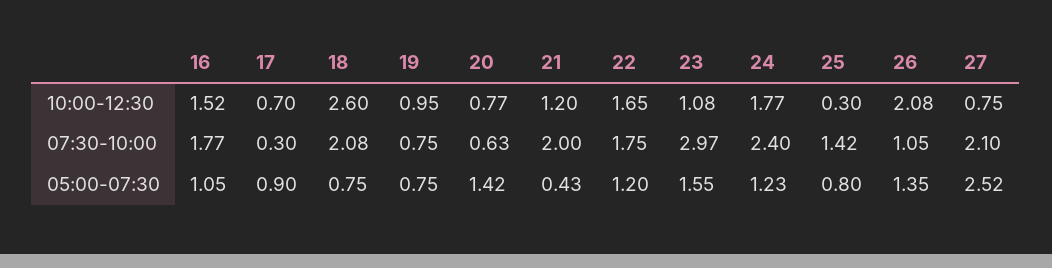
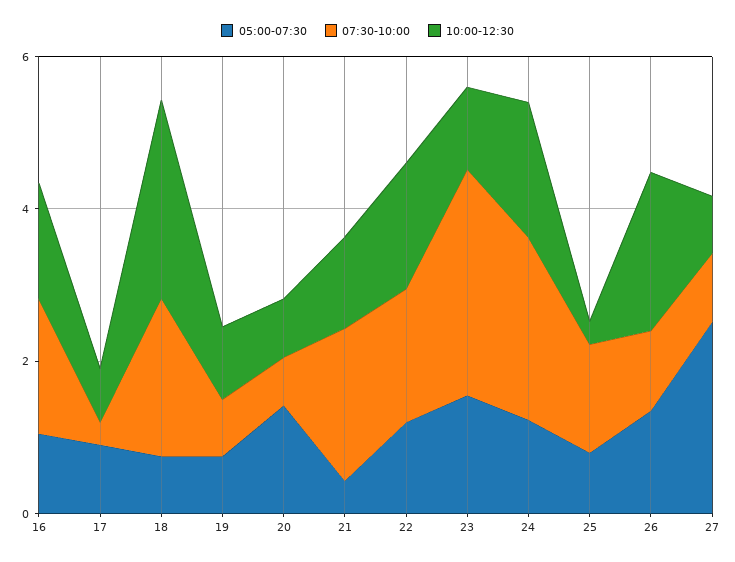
  {
    "10:00-12:30": {
      "16": 1.52,
      "17": 0.7,
      "18": 2.6,
      "19": 0.95,
      "20": 0.77,
      "21": 1.2,
      "22": 1.65,
      "23": 1.08,
      "24": 1.77,
      "25": 0.3,
      "26": 2.08,
      "27": 0.75
    },
    "07:30-10:00": {
      "16": 1.77,
      "17": 0.3,
      "18": 2.08,
      "19": 0.75,
      "20": 0.63,
      "21": 2,
      "22": 1.75,
      "23": 2.97,
      "24": 2.4,
      "25": 1.42,
      "26": 1.05,
-     "27": 2.1
+     "27": 1
    },
    "05:00-07:30": {
      "16": 1.05,
      "17": 0.9,
      "18": 0.75,
      "19": 0.75,
      "20": 1.42,
      "21": 0.43,
      "22": 1.2,
      "23": 1.55,
      "24": 1.23,
      "25": 0.8,
      "26": 1.35,
      "27": 2.52
    }
  }

